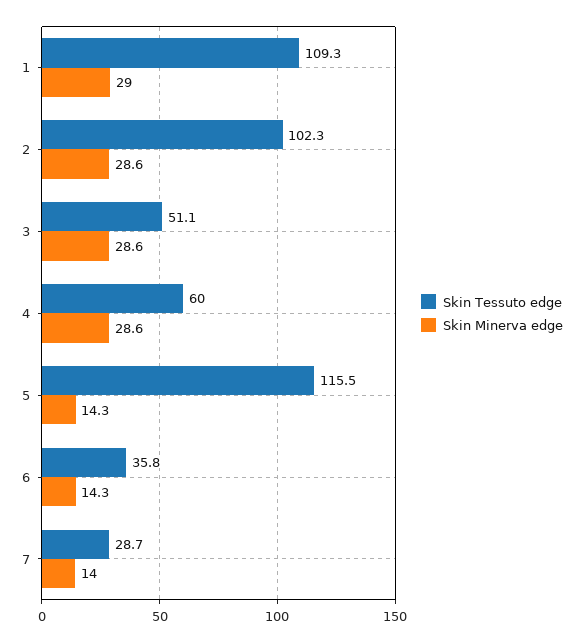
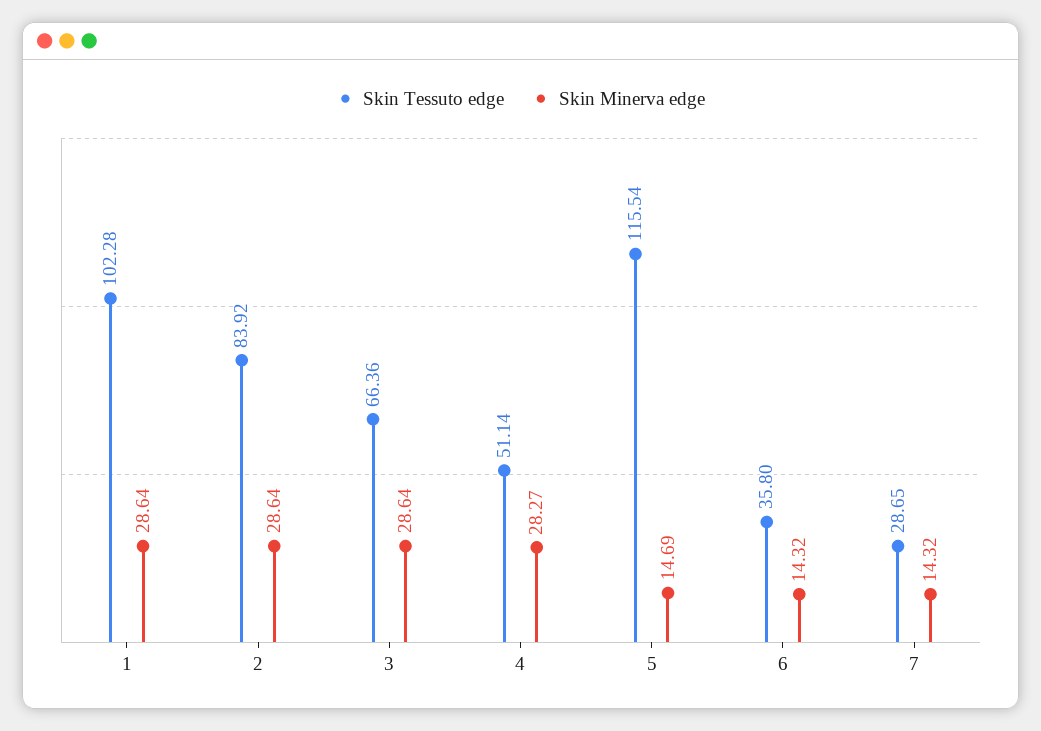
  {
    "Skin Tessuto edge": {
-     "1": 109.3,
+     "1": 102.28,
-     "2": 102.3,
+     "2": 83.92,
-     "3": 51.1,
+     "3": 66.36,
-     "4": 60,
+     "4": 51.14,
      "5": 115.54,
      "6": 35.8,
      "7": 28.65
    },
    "Skin Minerva edge": {
-     "1": 29,
+     "1": 28.64,
      "2": 28.64,
      "3": 28.64,
-     "4": 28.6,
+     "4": 28.27,
-     "5": 14.3,
+     "5": 14.69,
      "6": 14.32,
-     "7": 14
+     "7": 14.32
    }
  }

